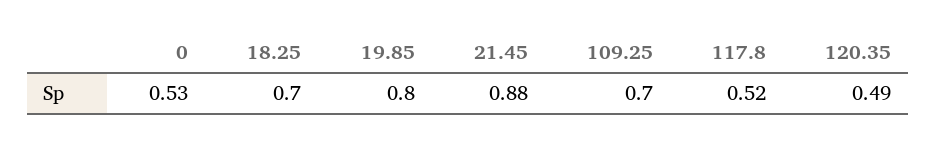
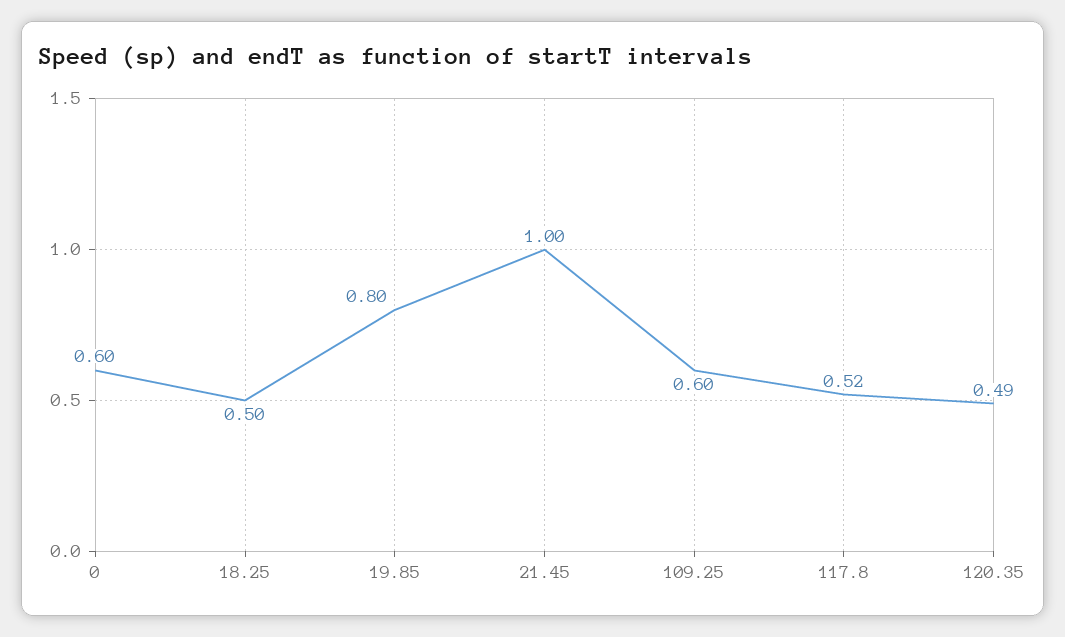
  {
-   "0": 0.53,
+   "0": 0.6,
-   "18.25": 0.7,
+   "18.25": 0.5,
    "19.85": 0.8,
-   "21.45": 0.88,
+   "21.45": 1,
-   "109.25": 0.7,
+   "109.25": 0.6,
    "117.8": 0.52,
    "120.35": 0.49
  }

